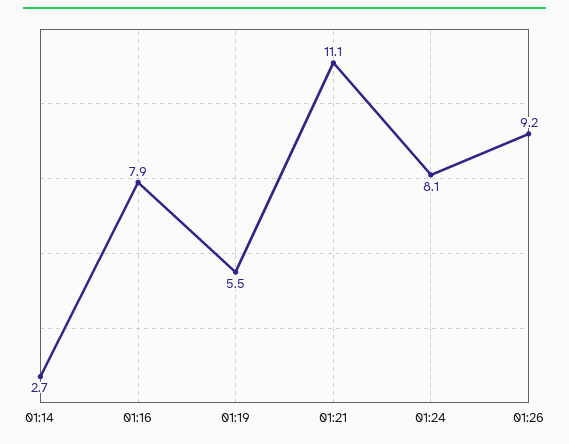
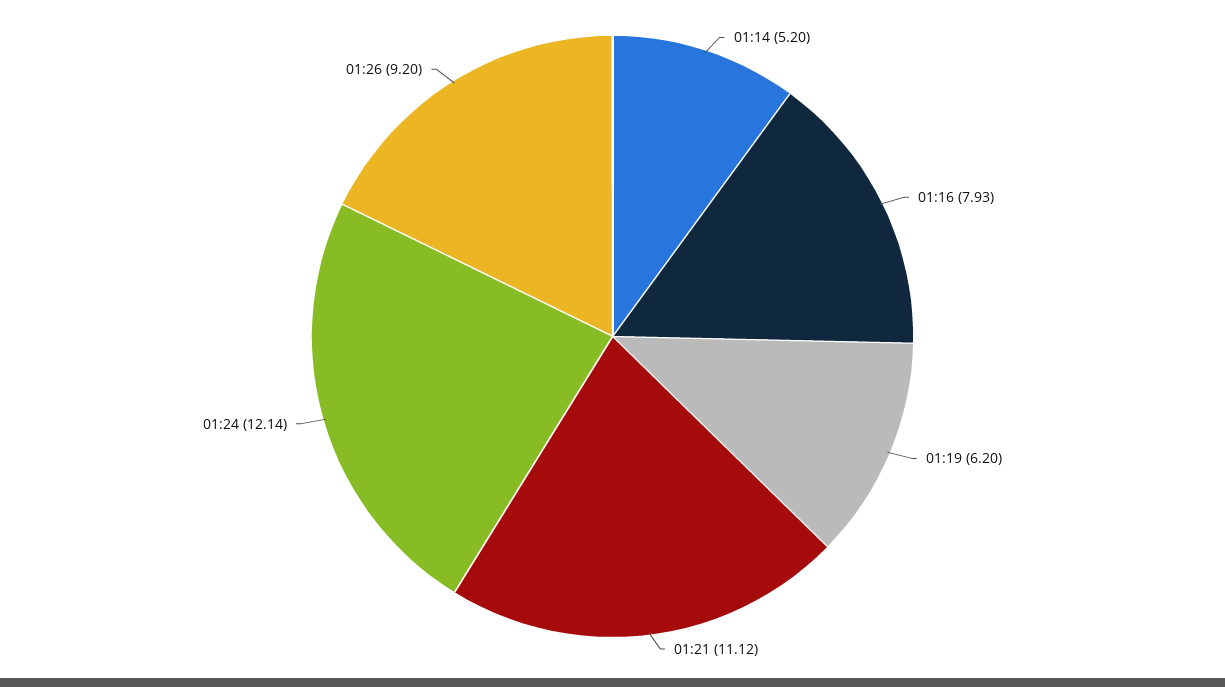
  {
-   "01:14": 2.7,
+   "01:14": 5.2,
    "01:16": 7.93,
-   "01:19": 5.5,
+   "01:19": 6.2,
    "01:21": 11.12,
-   "01:24": 8.1,
+   "01:24": 12.14,
    "01:26": 9.2
  }

